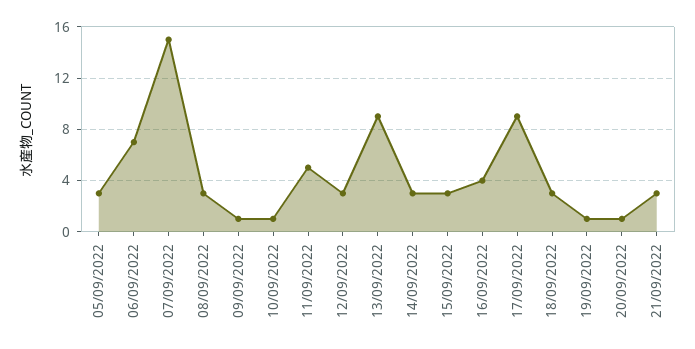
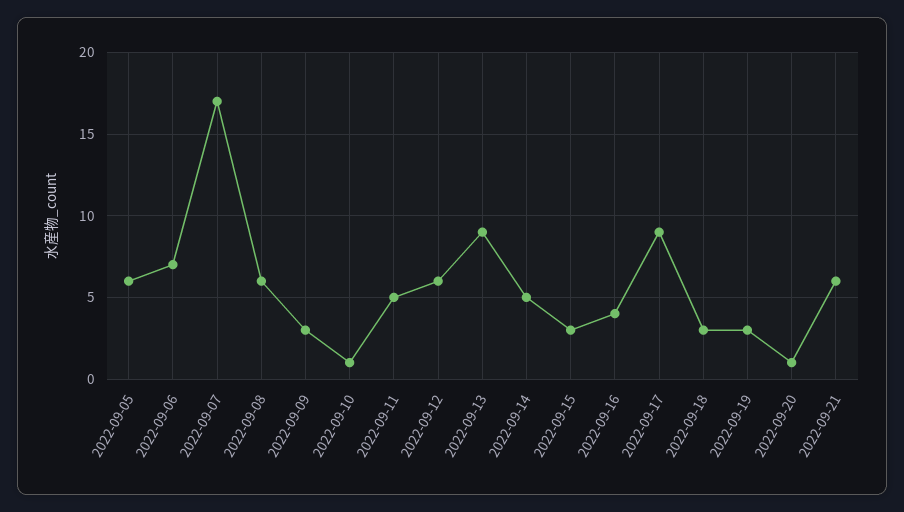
  {
-   "05/09/2022": 3,
+   "05/09/2022": 6,
    "06/09/2022": 7,
-   "07/09/2022": 15,
+   "07/09/2022": 17,
-   "08/09/2022": 3,
+   "08/09/2022": 6,
-   "09/09/2022": 1,
+   "09/09/2022": 3,
    "10/09/2022": 1,
    "11/09/2022": 5,
-   "12/09/2022": 3,
+   "12/09/2022": 6,
    "13/09/2022": 9,
-   "14/09/2022": 3,
+   "14/09/2022": 5,
    "15/09/2022": 3,
    "16/09/2022": 4,
    "17/09/2022": 9,
    "18/09/2022": 3,
-   "19/09/2022": 1,
+   "19/09/2022": 3,
    "20/09/2022": 1,
-   "21/09/2022": 3
+   "21/09/2022": 6
  }

